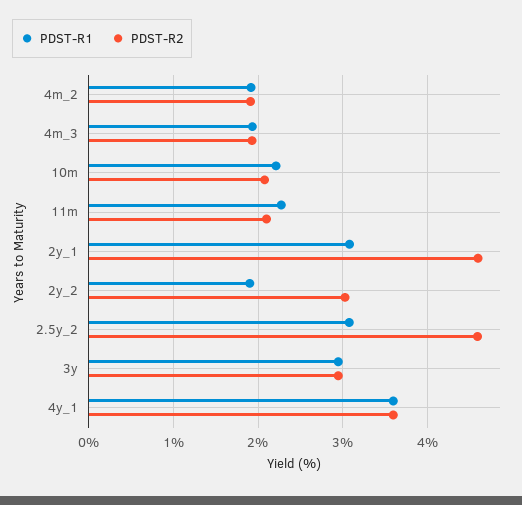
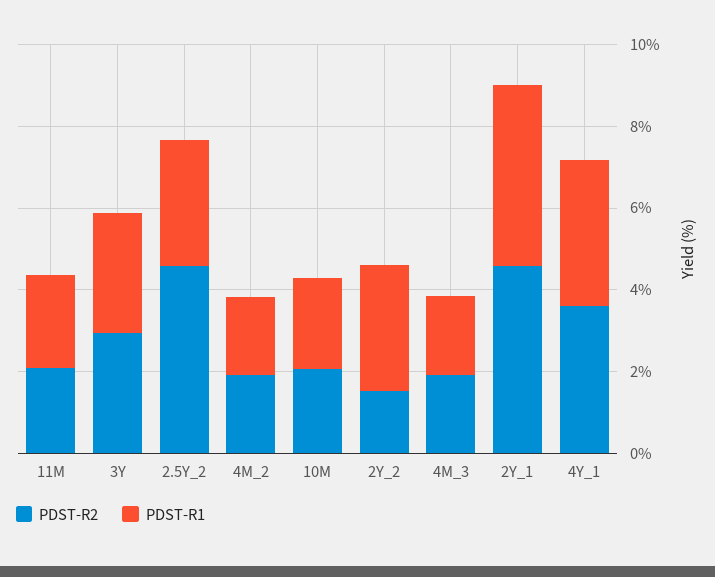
  {
    "PDST-R1": {
      "4m_2": 1.9,
      "4m_3": 1.9,
      "10m": 2.2,
      "11m": 2.3,
-     "2y_1": 3.1,
+     "2y_1": 4.5,
-     "2y_2": 1.9,
+     "2y_2": 3,
      "2.5y_2": 3.1,
      "3y": 2.9,
      "4y_1": 3.6
    },
    "PDST-R2": {
      "4m_2": 1.9,
      "4m_3": 1.9,
      "10m": 2.1,
      "11m": 2.1,
      "2y_1": 4.6,
-     "2y_2": 3,
+     "2y_2": 1.5,
      "2.5y_2": 4.6,
      "3y": 2.9,
      "4y_1": 3.6
    }
  }

